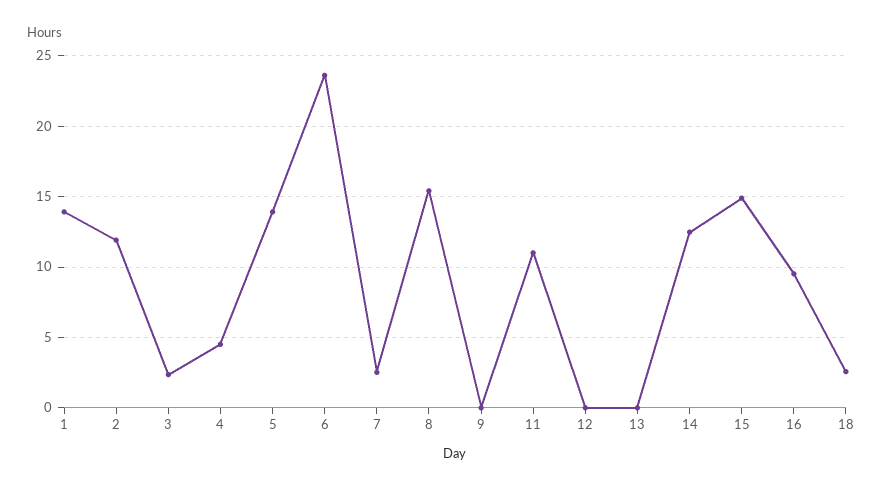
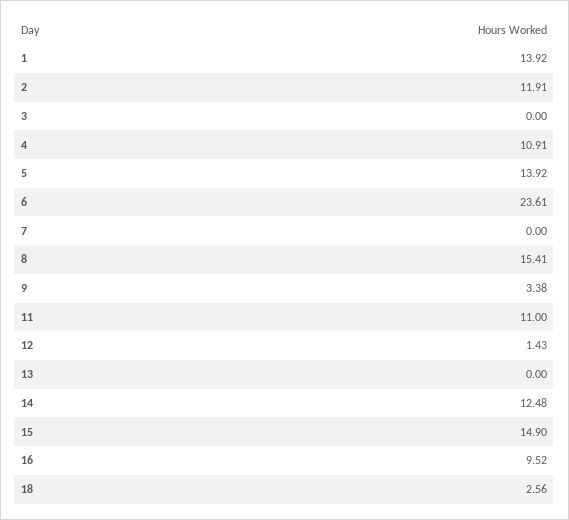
  {
    "1": 13.92,
    "2": 11.91,
-   "3": 2.5,
+   "3": 0,
-   "4": 4.5,
+   "4": 10.91,
    "5": 13.92,
    "6": 23.61,
-   "7": 2.5,
+   "7": 0,
    "8": 15.41,
-   "9": 0,
+   "9": 3.38,
    "11": 11,
-   "12": 0,
+   "12": 1.43,
    "13": 0,
    "14": 12.48,
    "15": 14.9,
    "16": 9.52,
    "18": 2.56
  }

